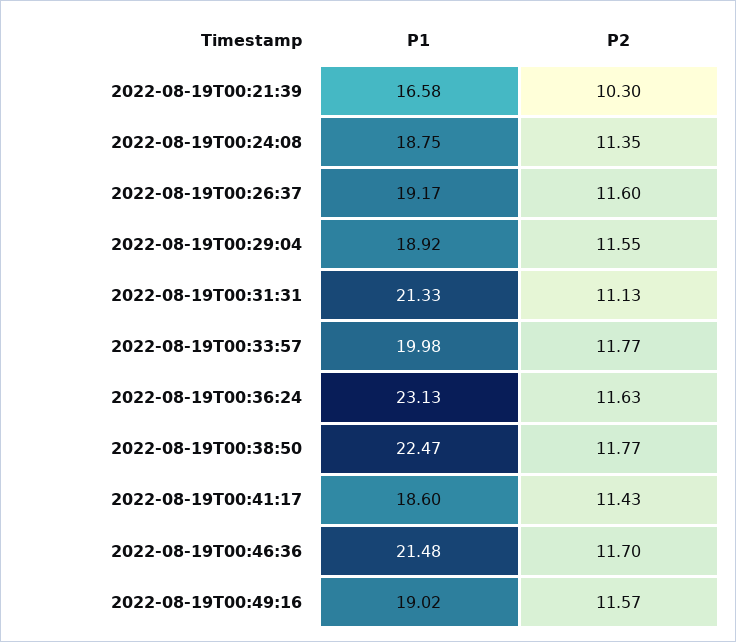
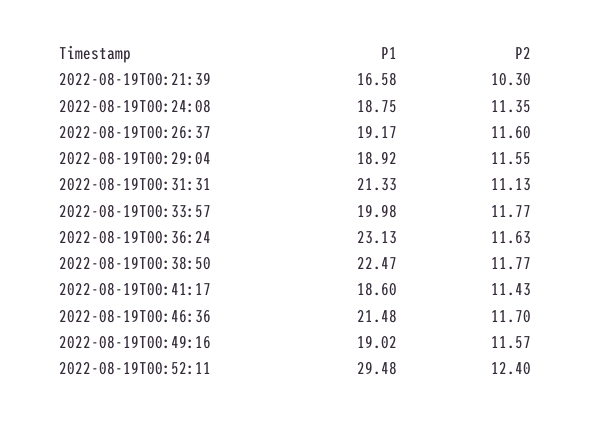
  {
    "P1": {
      "2022-08-19T00:21:39": 16.58,
      "2022-08-19T00:24:08": 18.75,
      "2022-08-19T00:26:37": 19.17,
      "2022-08-19T00:29:04": 18.92,
      "2022-08-19T00:31:31": 21.33,
      "2022-08-19T00:33:57": 19.98,
      "2022-08-19T00:36:24": 23.13,
      "2022-08-19T00:38:50": 22.47,
      "2022-08-19T00:41:17": 18.6,
      "2022-08-19T00:46:36": 21.48,
-     "2022-08-19T00:49:16": 19.02
+     "2022-08-19T00:49:16": 19.02,
+     "2022-08-19T00:52:11": 29.48
    },
    "P2": {
      "2022-08-19T00:21:39": 10.3,
      "2022-08-19T00:24:08": 11.35,
      "2022-08-19T00:26:37": 11.6,
      "2022-08-19T00:29:04": 11.55,
      "2022-08-19T00:31:31": 11.13,
      "2022-08-19T00:33:57": 11.77,
      "2022-08-19T00:36:24": 11.63,
      "2022-08-19T00:38:50": 11.77,
      "2022-08-19T00:41:17": 11.43,
      "2022-08-19T00:46:36": 11.7,
-     "2022-08-19T00:49:16": 11.57
+     "2022-08-19T00:49:16": 11.57,
+     "2022-08-19T00:52:11": 12.4
    }
  }

